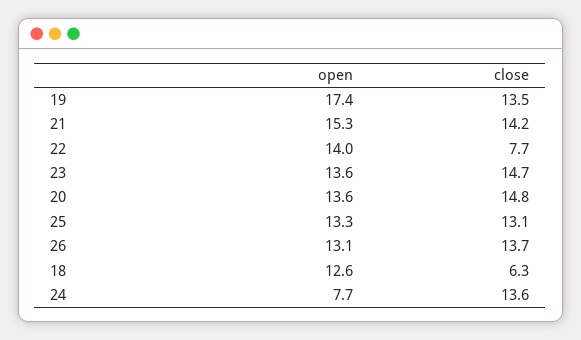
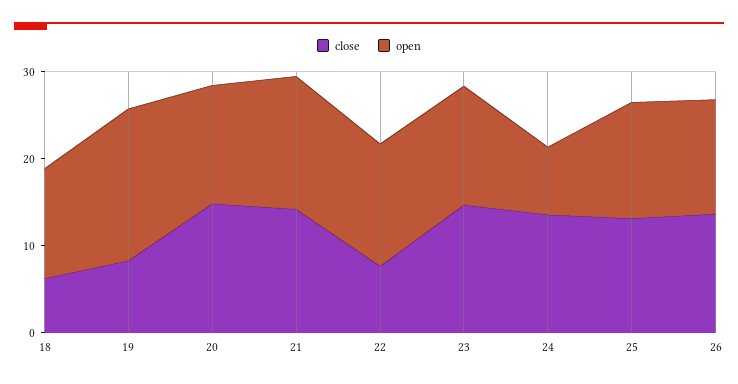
  {
    "open": {
      "19": 17.4,
      "21": 15.3,
      "22": 14,
      "23": 13.6,
      "20": 13.6,
      "25": 13.3,
      "26": 13.1,
      "18": 12.6,
      "24": 7.7
    },
    "close": {
-     "19": 13.5,
+     "19": 8,
      "21": 14.2,
      "22": 7.7,
      "23": 14.7,
      "20": 14.8,
      "25": 13.1,
      "26": 13.7,
      "18": 6.3,
      "24": 13.6
    }
  }

